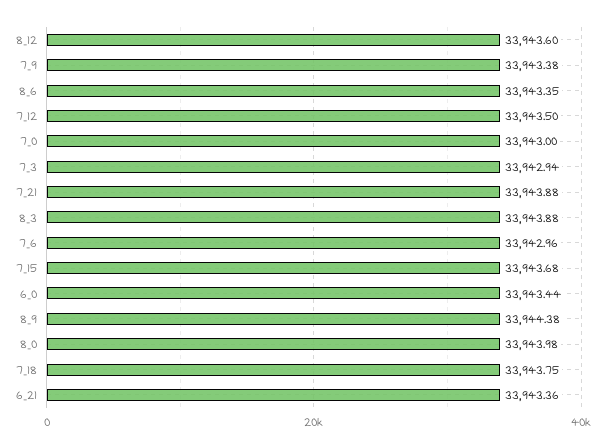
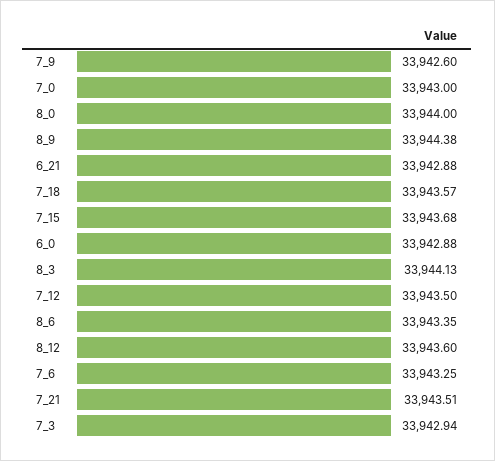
  {
    "8_12": 33943.6,
-   "7_9": 33943.38,
+   "7_9": 33942.6,
    "8_6": 33943.35,
    "7_12": 33943.5,
    "7_0": 33943,
    "7_3": 33942.94,
-   "7_21": 33943.88,
+   "7_21": 33943.51,
-   "8_3": 33943.88,
+   "8_3": 33944.13,
-   "7_6": 33942.96,
+   "7_6": 33943.25,
    "7_15": 33943.68,
-   "6_0": 33943.44,
+   "6_0": 33942.88,
    "8_9": 33944.38,
-   "8_0": 33943.98,
+   "8_0": 33944,
-   "7_18": 33943.75,
+   "7_18": 33943.57,
-   "6_21": 33943.36
+   "6_21": 33942.88
  }

